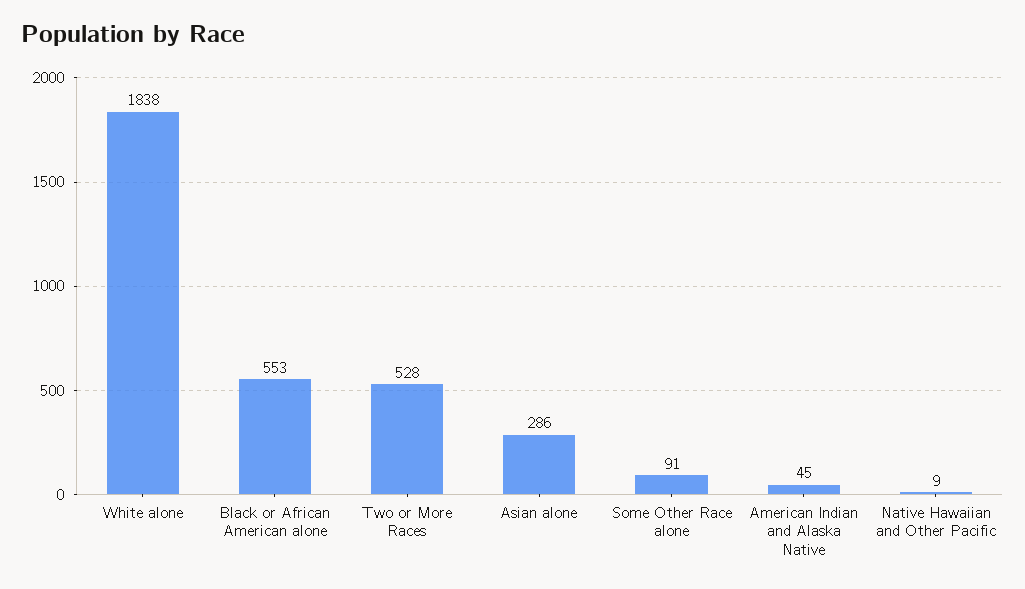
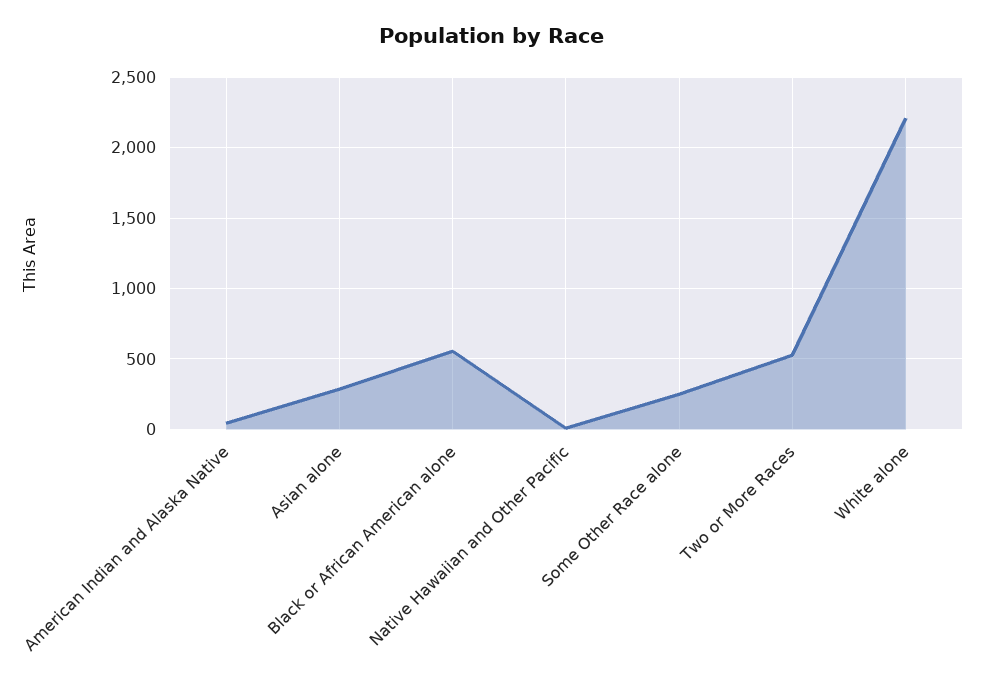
  {
-   "White alone": 1838,
+   "White alone": 2200,
    "Black or African American alone": 553,
    "Two or More Races": 528,
    "Asian alone": 286,
-   "Some Other Race alone": 91,
+   "Some Other Race alone": 250,
    "American Indian and Alaska Native": 45,
    "Native Hawaiian and Other Pacific": 9
  }

